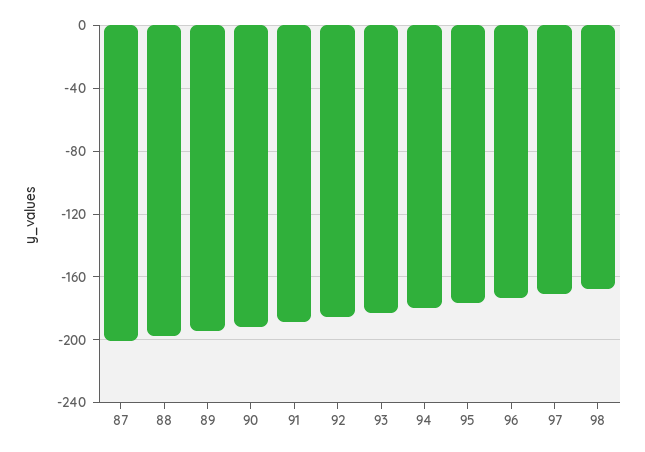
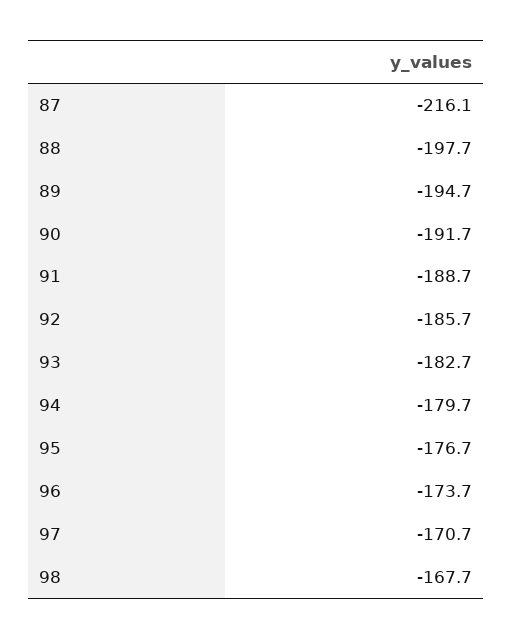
  {
-   "87": -200,
+   "87": -216.1,
    "88": -197.7,
    "89": -194.7,
    "90": -191.7,
    "91": -188.7,
    "92": -185.7,
    "93": -182.7,
    "94": -179.7,
    "95": -176.7,
    "96": -173.7,
    "97": -170.7,
    "98": -167.7
  }

